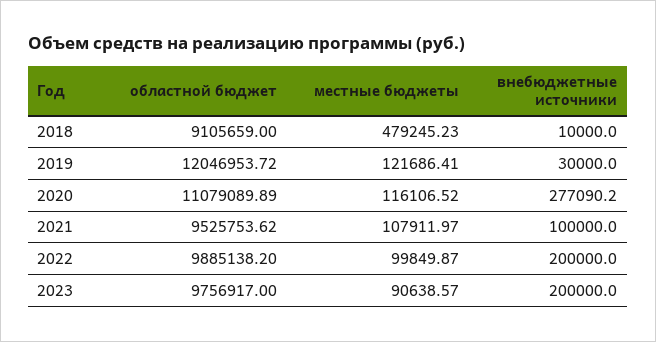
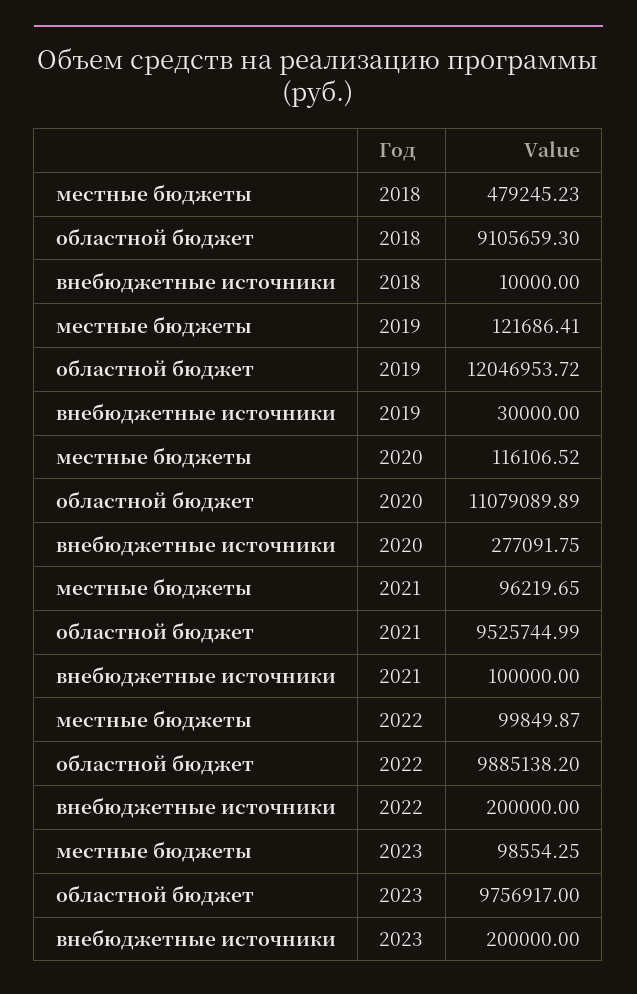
  {
    "областной бюджет": {
-     "2018": 9105659,
+     "2018": 9105659.3,
      "2019": 12046953.72,
      "2020": 11079089.89,
-     "2021": 9525753.62,
+     "2021": 9525744.99,
      "2022": 9885138.2,
      "2023": 9756917
    },
    "местные бюджеты": {
      "2018": 479245.23,
      "2019": 121686.41,
      "2020": 116106.52,
-     "2021": 107911.97,
+     "2021": 96219.65,
      "2022": 99849.87,
-     "2023": 90638.57
+     "2023": 98554.25
    },
    "внебюджетные источники": {
      "2018": 10000,
      "2019": 30000,
-     "2020": 277090.2,
+     "2020": 277091.75,
      "2021": 100000,
      "2022": 200000,
      "2023": 200000
    }
  }

